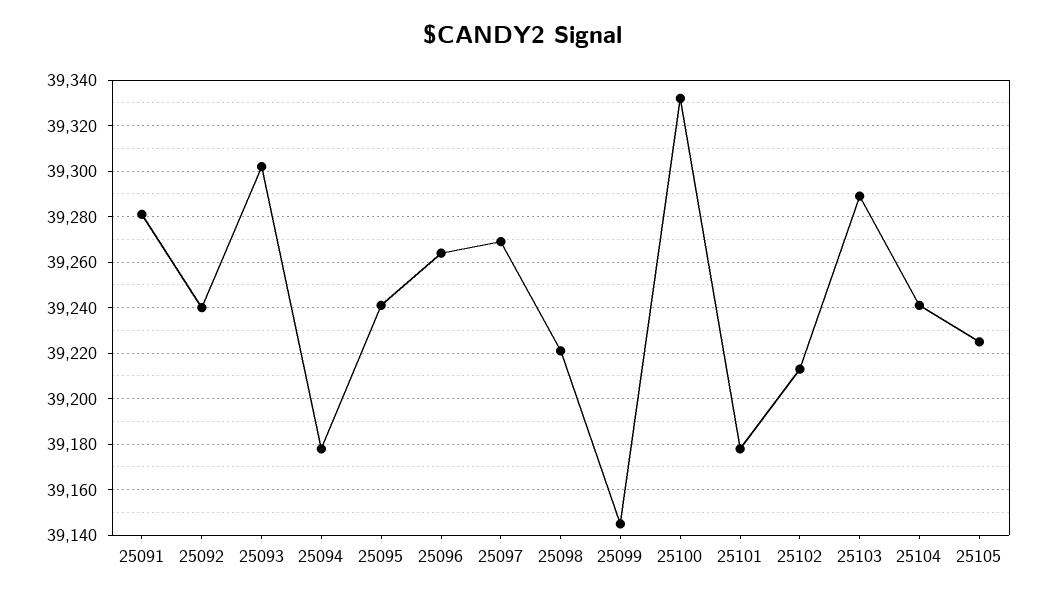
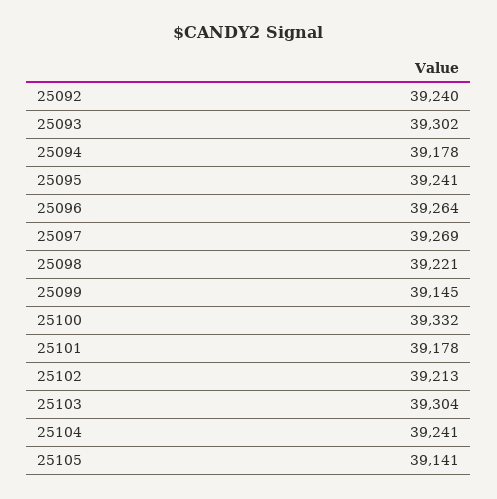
  {
-   "25091": 39280,
    "25092": 39240,
    "25093": 39302,
    "25094": 39178,
    "25095": 39241,
    "25096": 39264,
    "25097": 39269,
    "25098": 39221,
    "25099": 39145,
    "25100": 39332,
    "25101": 39178,
    "25102": 39213,
-   "25103": 39290,
+   "25103": 39304,
    "25104": 39241,
-   "25105": 39225
+   "25105": 39141
  }

